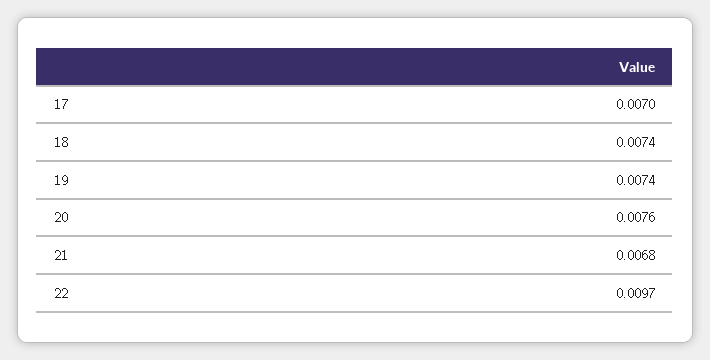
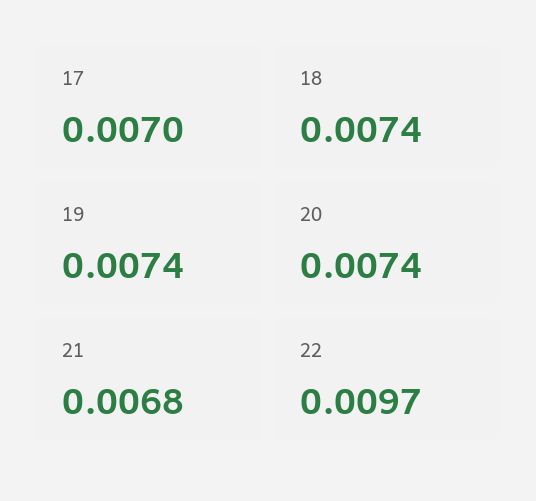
  {
    "17": 0.007,
    "18": 0.0074,
    "19": 0.0074,
-   "20": 0.0076,
+   "20": 0.0074,
    "21": 0.0068,
    "22": 0.0097
  }

